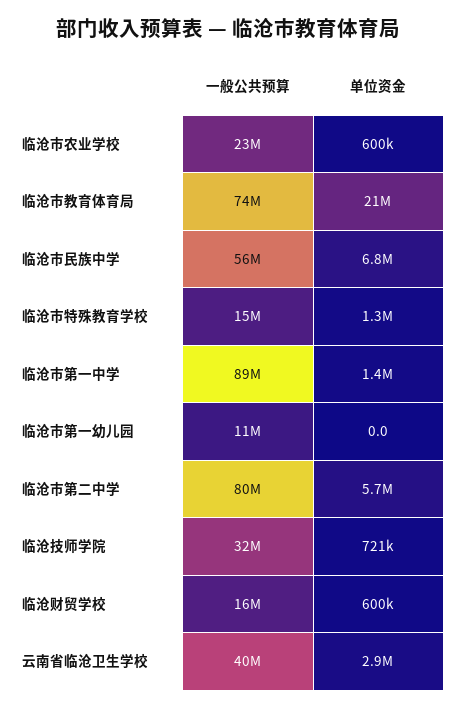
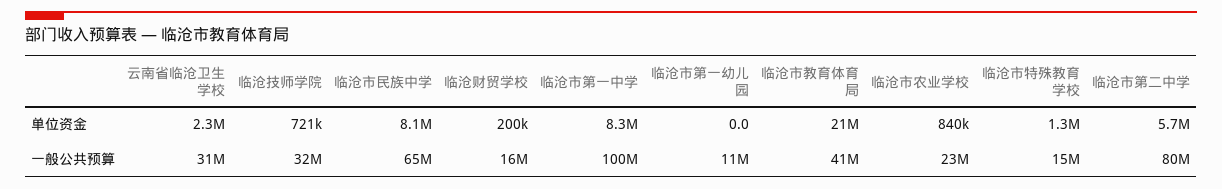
  {
    "一般公共预算": {
      "临沧市农业学校": 23000000,
-     "临沧市教育体育局": 74000000,
+     "临沧市教育体育局": 41000000,
-     "临沧市民族中学": 56000000,
+     "临沧市民族中学": 65000000,
      "临沧市特殊教育学校": 15000000,
-     "临沧市第一中学": 89000000,
+     "临沧市第一中学": 100000000,
      "临沧市第一幼儿园": 11000000,
      "临沧市第二中学": 80000000,
      "临沧技师学院": 32000000,
      "临沧财贸学校": 16000000,
-     "云南省临沧卫生学校": 40000000
+     "云南省临沧卫生学校": 31000000
    },
    "单位资金": {
-     "临沧市农业学校": 600000,
+     "临沧市农业学校": 840000,
      "临沧市教育体育局": 21000000,
-     "临沧市民族中学": 6800000,
+     "临沧市民族中学": 8100000,
      "临沧市特殊教育学校": 1300000,
-     "临沧市第一中学": 1400000,
+     "临沧市第一中学": 8300000,
      "临沧市第一幼儿园": 0,
      "临沧市第二中学": 5700000,
      "临沧技师学院": 721000,
-     "临沧财贸学校": 600000,
+     "临沧财贸学校": 200000,
-     "云南省临沧卫生学校": 2900000
+     "云南省临沧卫生学校": 2300000
    }
  }

